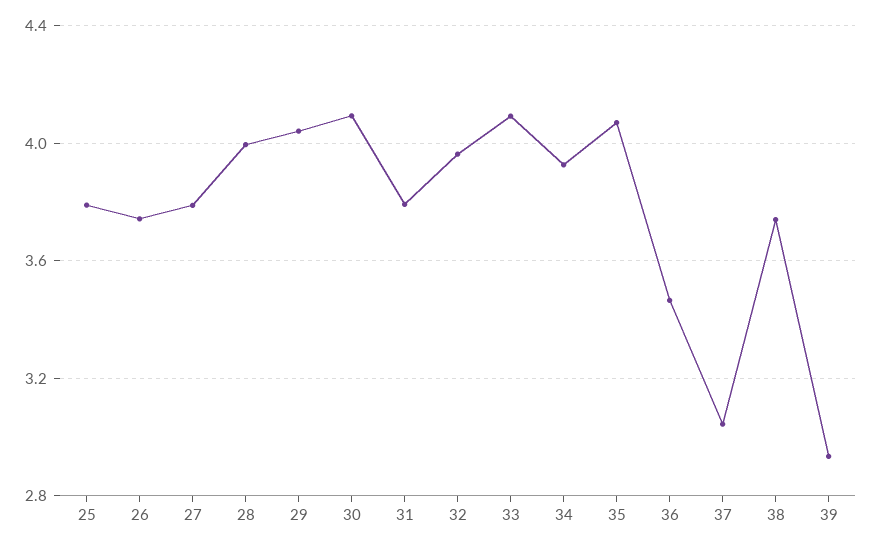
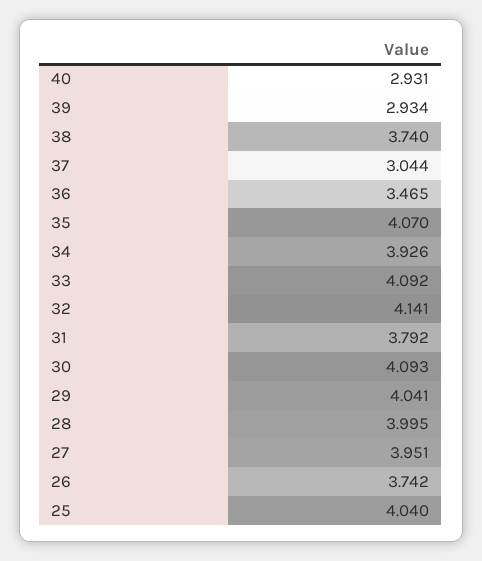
  {
-   "25": 3.8,
+   "25": 4.04,
    "26": 3.742,
-   "27": 3.8,
+   "27": 3.951,
    "28": 3.995,
    "29": 4.041,
    "30": 4.093,
    "31": 3.792,
-   "32": 3.95,
+   "32": 4.141,
    "33": 4.092,
    "34": 3.926,
    "35": 4.07,
    "36": 3.465,
    "37": 3.044,
    "38": 3.74,
-   "39": 2.934
+   "39": 2.934,
+   "40": 2.931
  }

